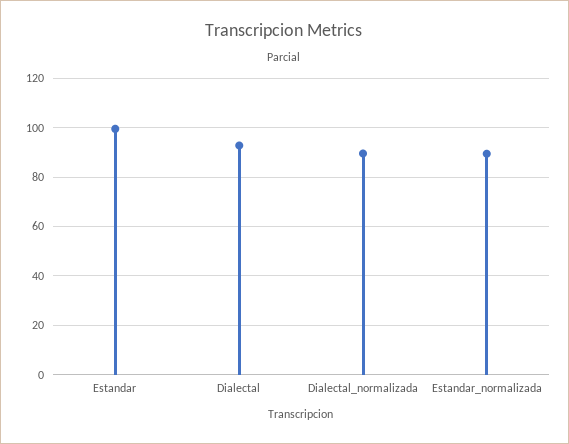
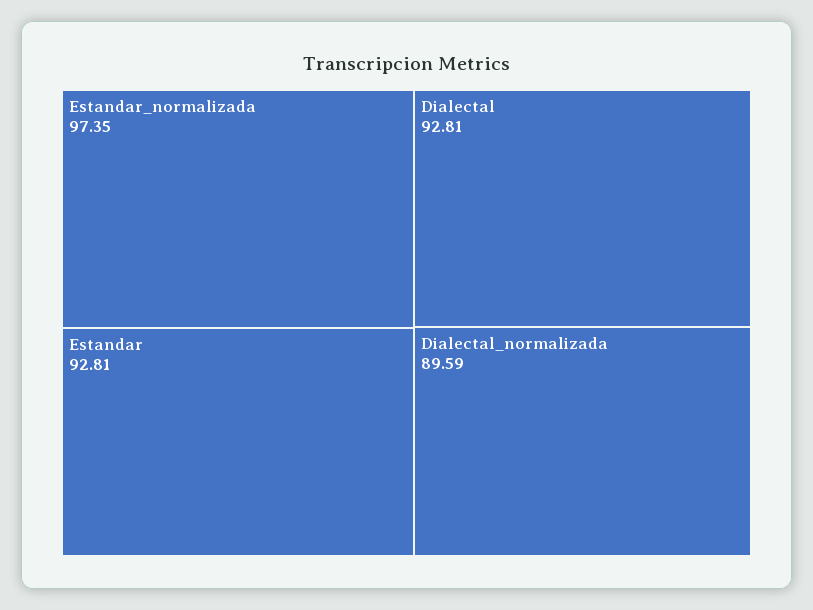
  {
-   "Estandar": 100,
+   "Estandar": 92.81,
    "Dialectal": 92.81,
    "Dialectal_normalizada": 89.59,
-   "Estandar_normalizada": 90
+   "Estandar_normalizada": 97.35
  }

